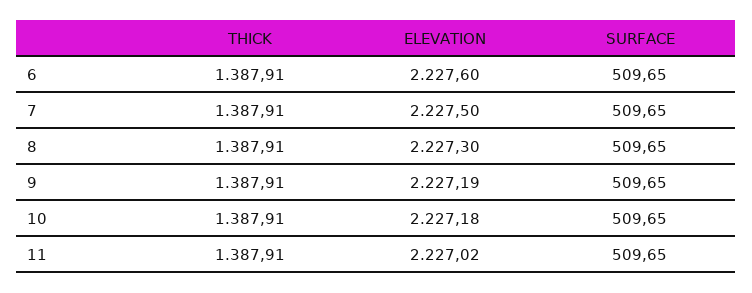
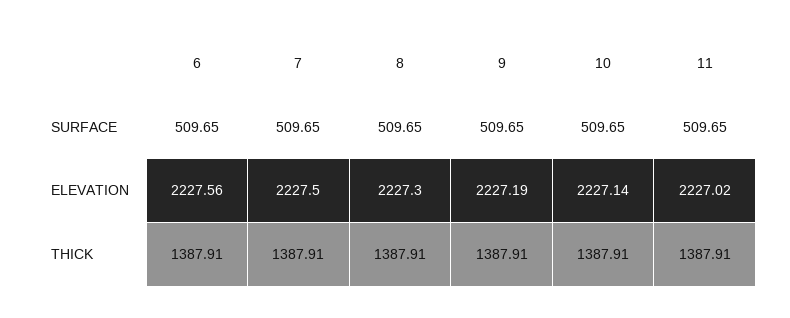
  {
    "THICK": {
      "6": 1387.91,
      "7": 1387.91,
      "8": 1387.91,
      "9": 1387.91,
      "10": 1387.91,
      "11": 1387.91
    },
    "ELEVATION": {
-     "6": 2227.6,
+     "6": 2227.56,
      "7": 2227.5,
      "8": 2227.3,
      "9": 2227.19,
-     "10": 2227.18,
+     "10": 2227.14,
      "11": 2227.02
    },
    "SURFACE": {
      "6": 509.65,
      "7": 509.65,
      "8": 509.65,
      "9": 509.65,
      "10": 509.65,
      "11": 509.65
    }
  }

